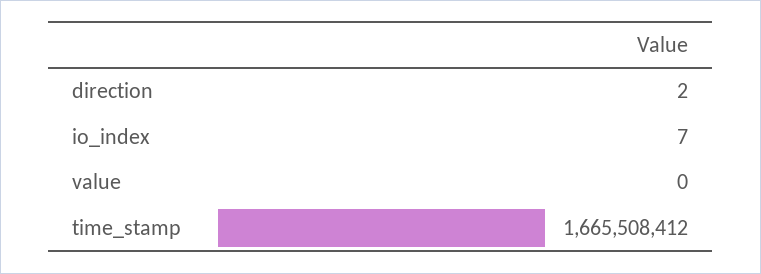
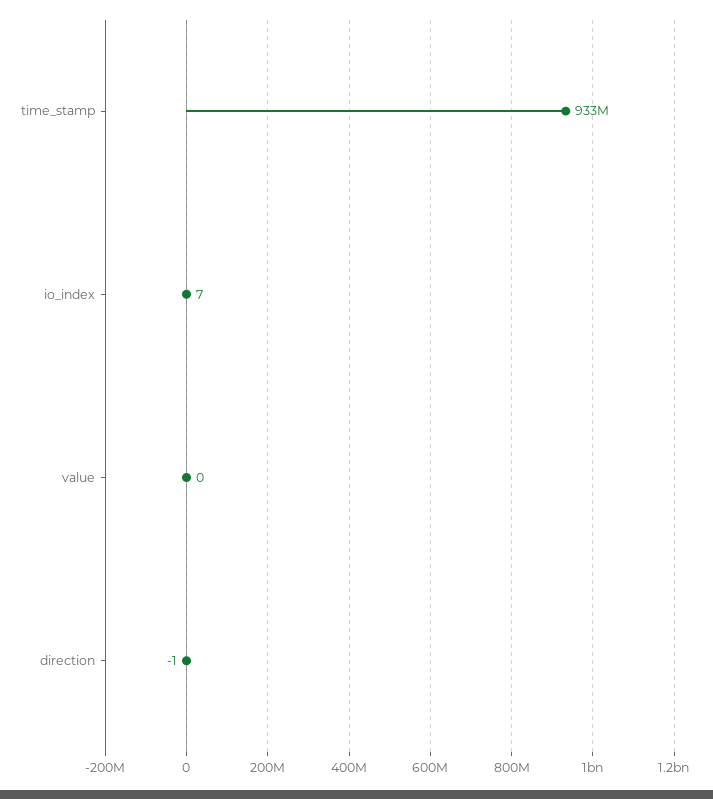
  {
-   "direction": 2,
+   "direction": -1,
    "io_index": 7,
    "value": 0,
-   "time_stamp": 1665508412
+   "time_stamp": 933000000
  }

